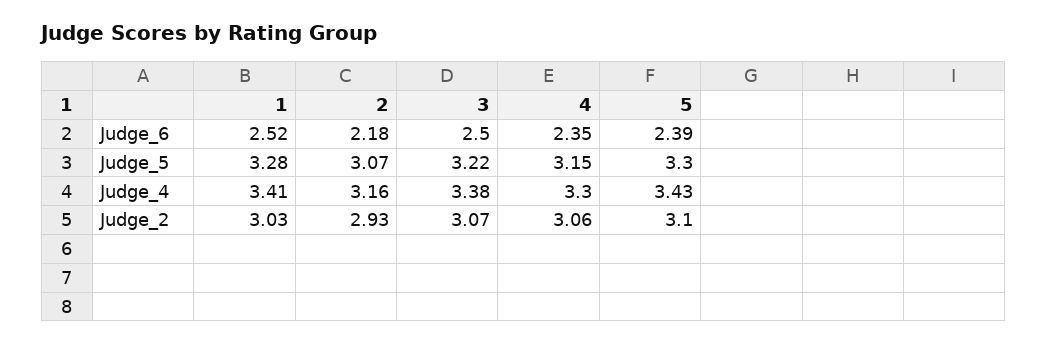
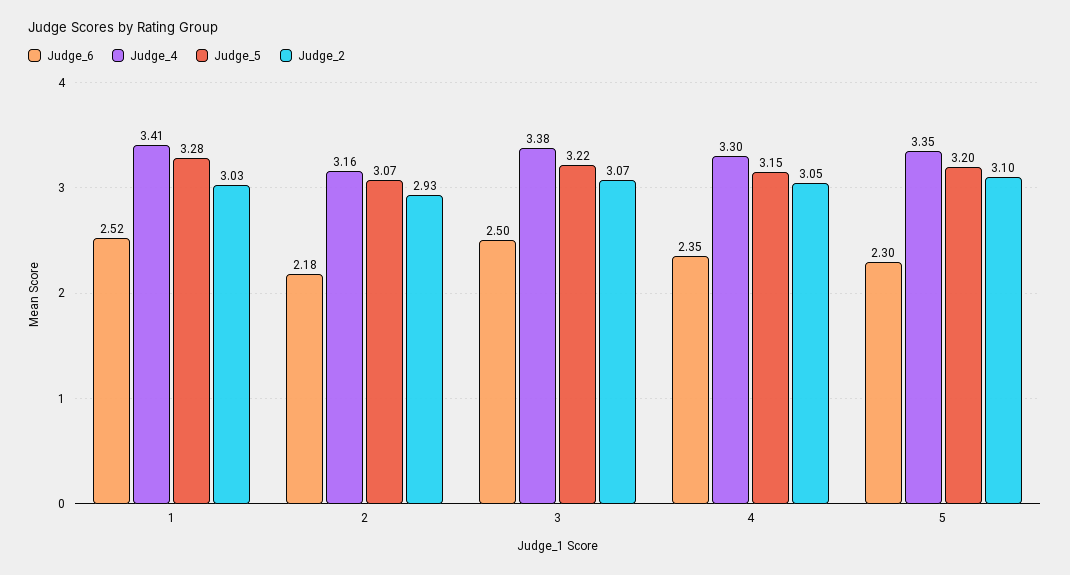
  {
    "Judge_6": {
      "1": 2.52,
      "2": 2.18,
      "3": 2.5,
      "4": 2.35,
-     "5": 2.39
+     "5": 2.3
    },
    "Judge_5": {
      "1": 3.28,
      "2": 3.07,
      "3": 3.22,
      "4": 3.15,
-     "5": 3.3
+     "5": 3.2
    },
    "Judge_4": {
      "1": 3.41,
      "2": 3.16,
      "3": 3.38,
      "4": 3.3,
-     "5": 3.43
+     "5": 3.35
    },
    "Judge_2": {
      "1": 3.03,
      "2": 2.93,
      "3": 3.07,
-     "4": 3.06,
+     "4": 3.05,
      "5": 3.1
    }
  }

